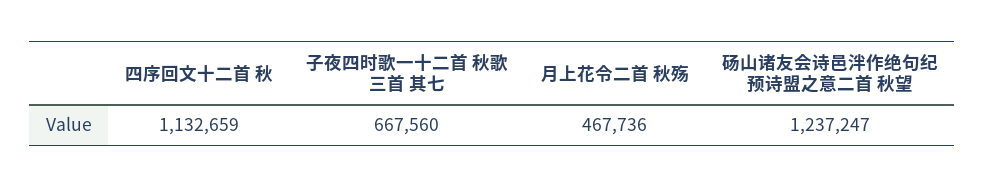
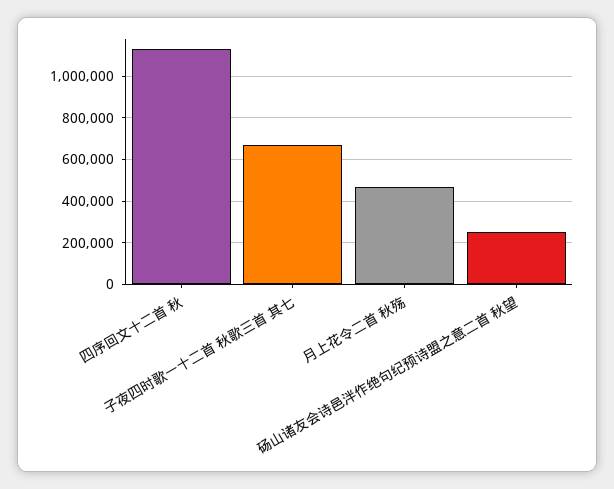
  {
    "四序回文十二首 秋": 1132659,
    "子夜四时歌一十二首 秋歌三首 其七": 667560,
    "月上花令二首 秋殇": 467736,
-   "砀山诸友会诗邑泮作绝句纪预诗盟之意二首 秋望": 1237247
+   "砀山诸友会诗邑泮作绝句纪预诗盟之意二首 秋望": 250000
  }

